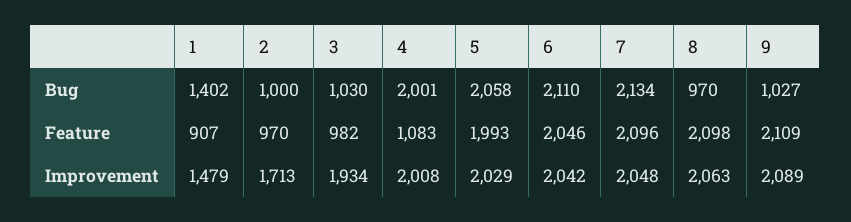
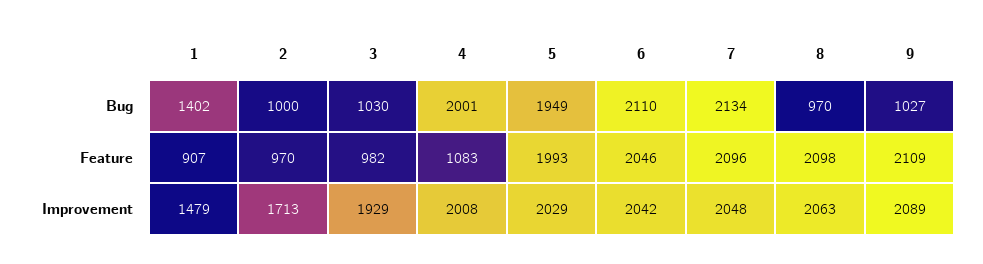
  {
    "1": {
      "Bug": 1402,
      "Feature": 907,
      "Improvement": 1479
    },
    "2": {
      "Bug": 1000,
      "Feature": 970,
      "Improvement": 1713
    },
    "3": {
      "Bug": 1030,
      "Feature": 982,
-     "Improvement": 1934
+     "Improvement": 1929
    },
    "4": {
      "Bug": 2001,
      "Feature": 1083,
      "Improvement": 2008
    },
    "5": {
-     "Bug": 2058,
+     "Bug": 1949,
      "Feature": 1993,
      "Improvement": 2029
    },
    "6": {
      "Bug": 2110,
      "Feature": 2046,
      "Improvement": 2042
    },
    "7": {
      "Bug": 2134,
      "Feature": 2096,
      "Improvement": 2048
    },
    "8": {
      "Bug": 970,
      "Feature": 2098,
      "Improvement": 2063
    },
    "9": {
      "Bug": 1027,
      "Feature": 2109,
      "Improvement": 2089
    }
  }

